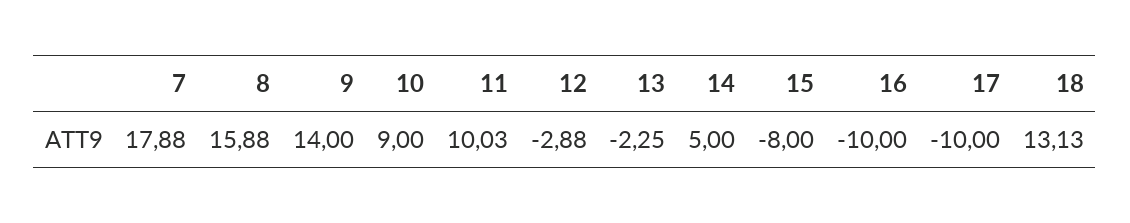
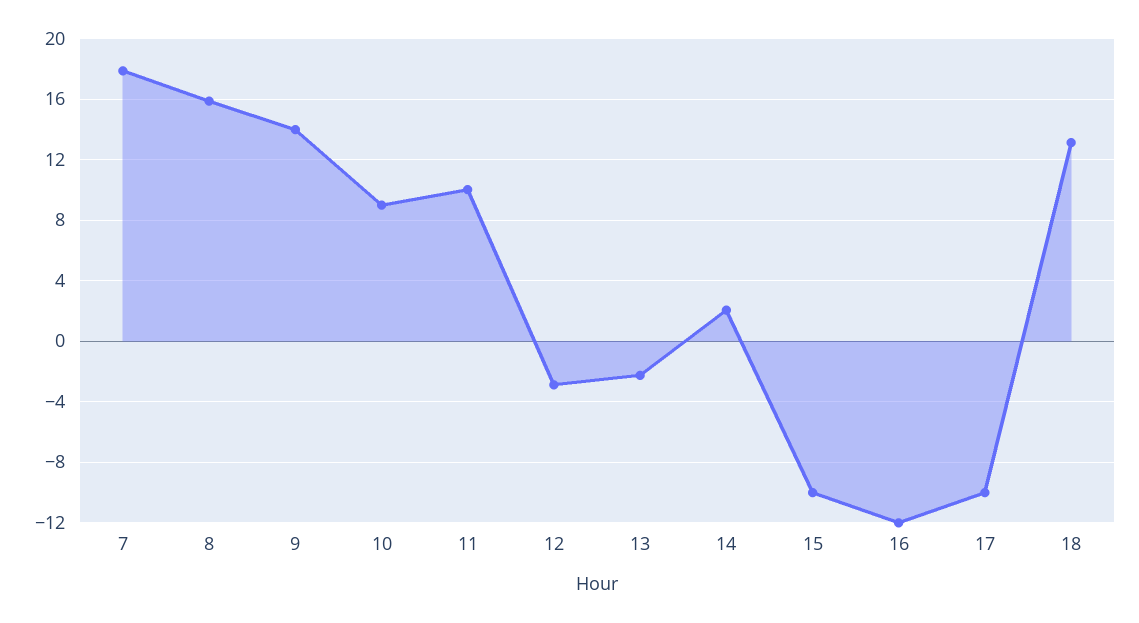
  {
    "7": 17.88,
    "8": 15.88,
    "9": 14,
    "10": 9,
    "11": 10.03,
    "12": -2.88,
    "13": -2.25,
-   "14": 5,
+   "14": 2,
-   "15": -8,
+   "15": -10,
-   "16": -10,
+   "16": -12,
    "17": -10,
    "18": 13.13
  }

